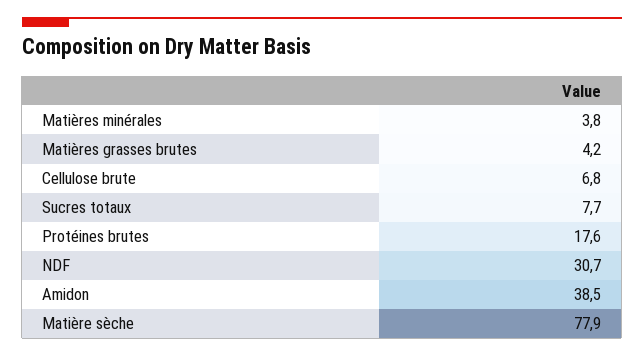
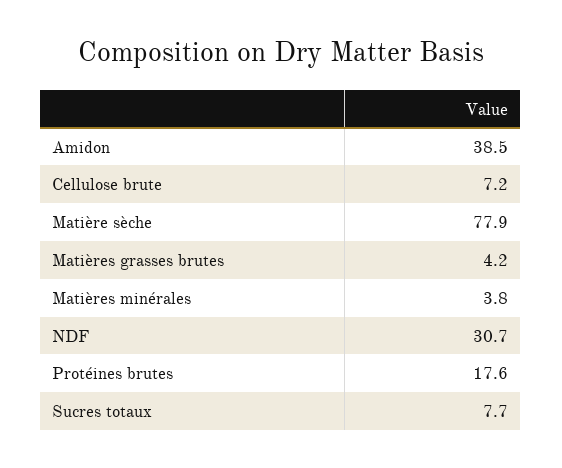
  {
    "Matières minérales": 3.8,
    "Matières grasses brutes": 4.2,
-   "Cellulose brute": 6.8,
+   "Cellulose brute": 7.2,
    "Sucres totaux": 7.7,
    "Protéines brutes": 17.6,
    "NDF": 30.7,
    "Amidon": 38.5,
    "Matière sèche": 77.9
  }

